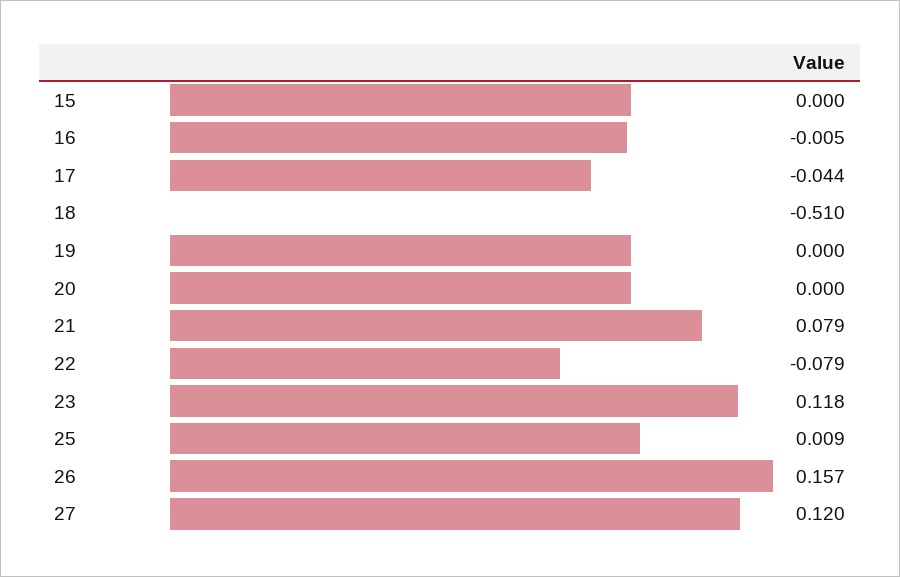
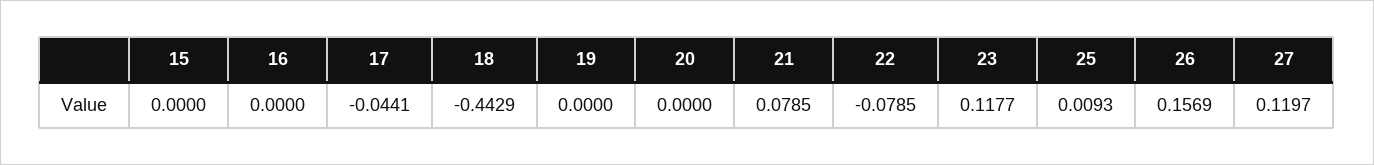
  {
    "15": 0,
-   "16": -0.005,
+   "16": 0,
    "17": -0.0441,
-   "18": -0.51,
+   "18": -0.4429,
    "19": 0,
    "20": 0,
    "21": 0.0785,
    "22": -0.0785,
    "23": 0.1177,
    "25": 0.0093,
    "26": 0.1569,
    "27": 0.1197
  }

